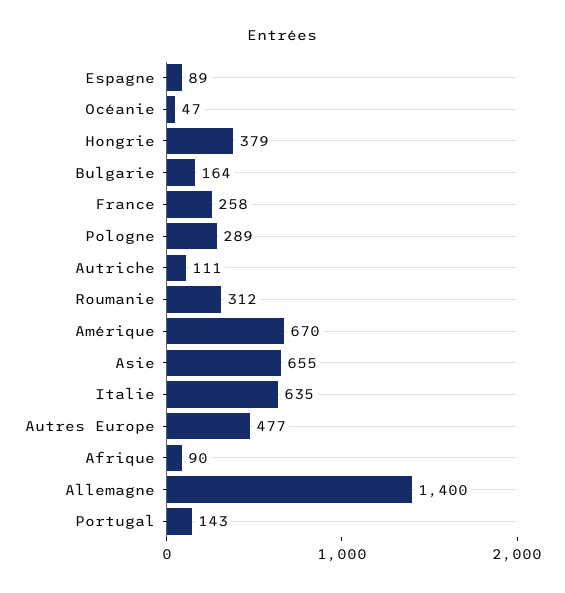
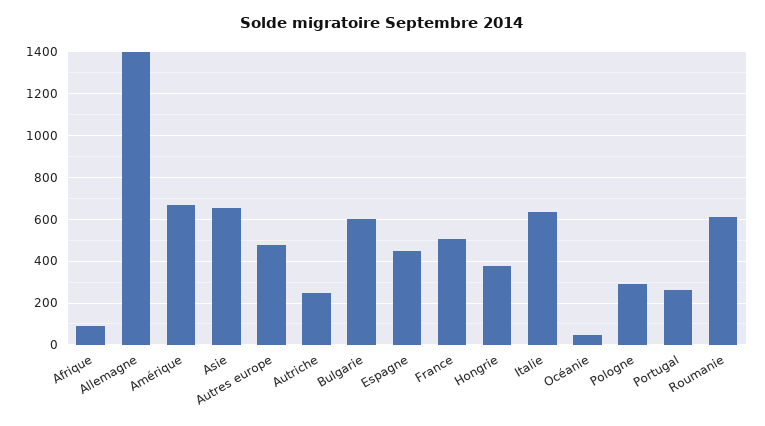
  {
-   "Espagne": 89,
+   "Espagne": 450,
    "Océanie": 47,
    "Hongrie": 379,
-   "Bulgarie": 164,
+   "Bulgarie": 600,
-   "France": 258,
+   "France": 500,
    "Pologne": 289,
-   "Autriche": 111,
+   "Autriche": 250,
-   "Roumanie": 312,
+   "Roumanie": 600,
    "Amérique": 670,
    "Asie": 655,
    "Italie": 635,
    "Autres Europe": 477,
    "Afrique": 90,
    "Allemagne": 1400,
-   "Portugal": 143
+   "Portugal": 250
  }

